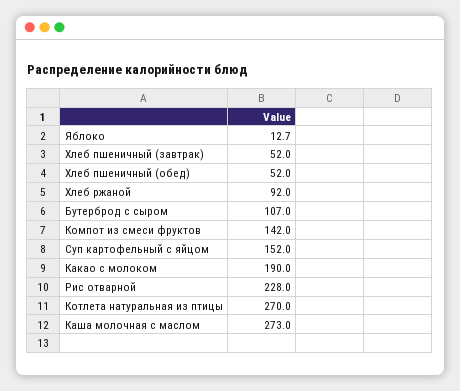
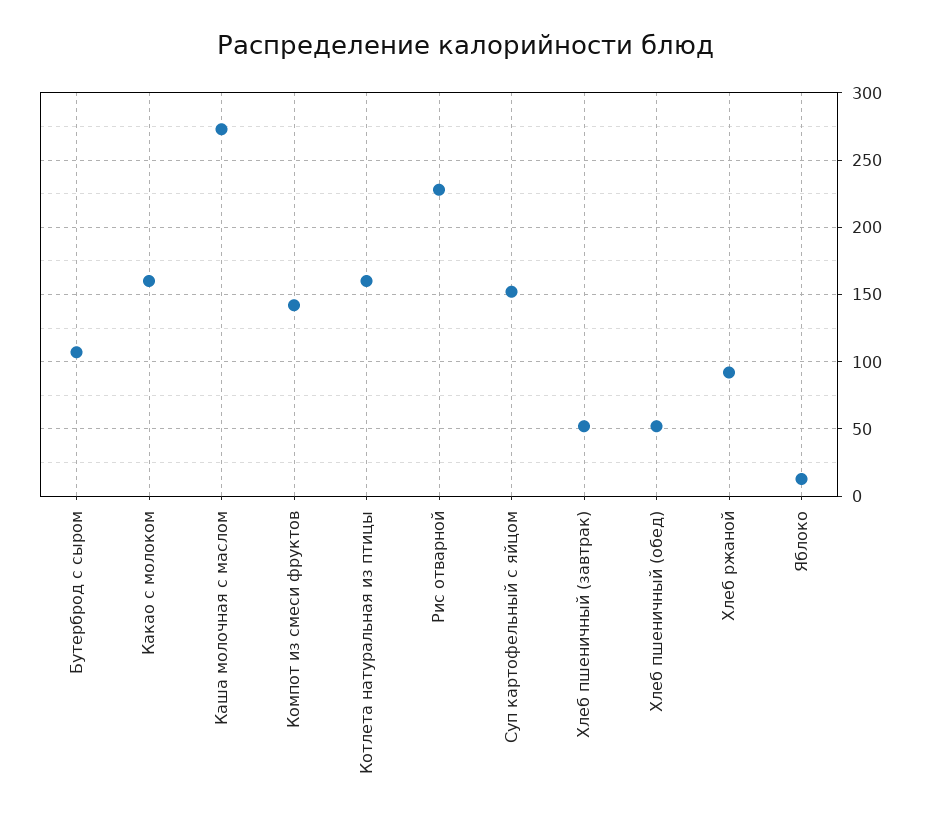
  {
    "Яблоко": 12.7,
    "Хлеб пшеничный (завтрак)": 52,
    "Хлеб пшеничный (обед)": 52,
    "Хлеб ржаной": 92,
    "Бутерброд с сыром": 107,
    "Компот из смеси фруктов": 142,
    "Суп картофельный с яйцом": 152,
-   "Какао с молоком": 190,
+   "Какао с молоком": 160,
    "Рис отварной": 228,
-   "Котлета натуральная из птицы": 270,
+   "Котлета натуральная из птицы": 160,
    "Каша молочная с маслом": 273
  }

